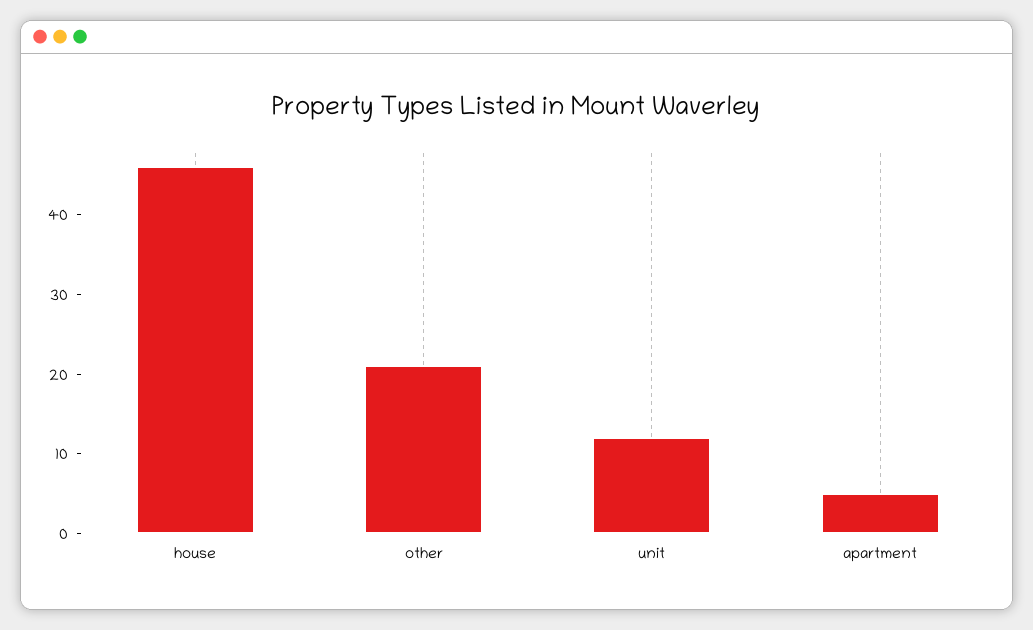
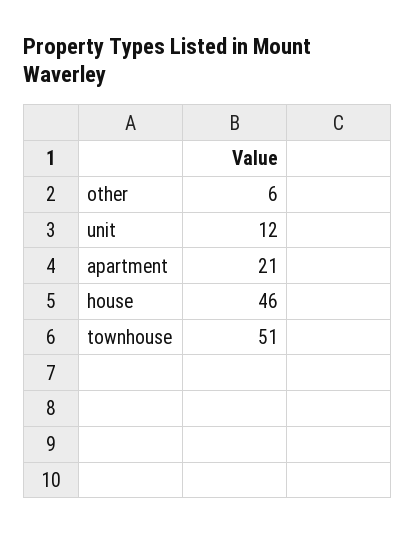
  {
    "house": 46,
-   "other": 20,
+   "other": 6,
    "unit": 12,
-   "apartment": 5
+   "apartment": 21,
+   "townhouse": 51
  }

